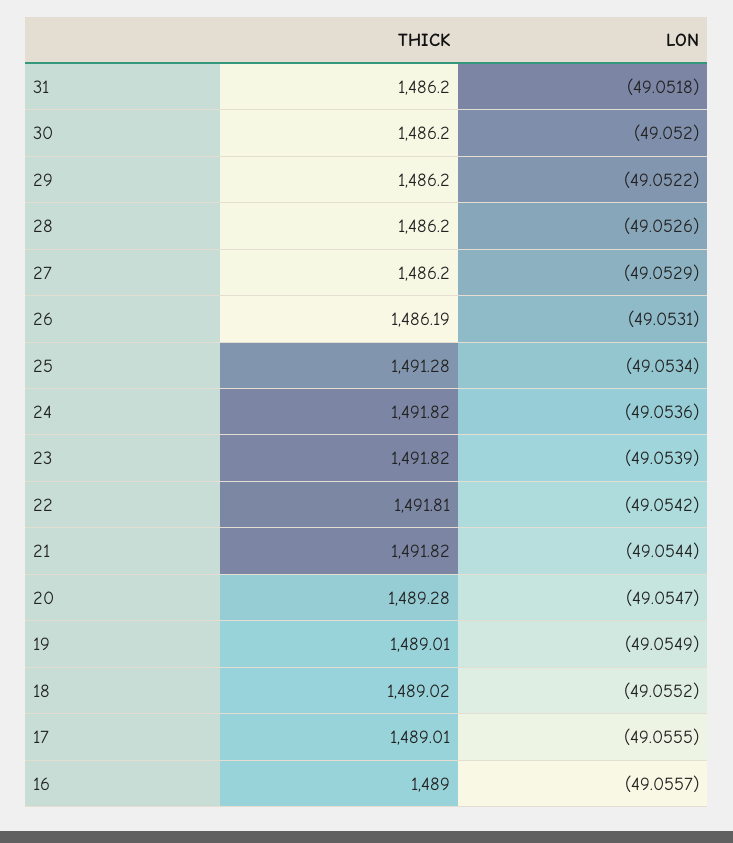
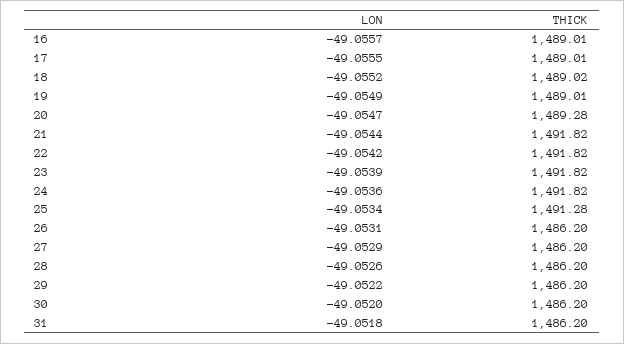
  {
    "THICK": {
      "31": 1486.2,
      "30": 1486.2,
      "29": 1486.2,
      "28": 1486.2,
      "27": 1486.2,
-     "26": 1486.19,
+     "26": 1486.2,
      "25": 1491.28,
      "24": 1491.82,
      "23": 1491.82,
-     "22": 1491.81,
+     "22": 1491.82,
      "21": 1491.82,
      "20": 1489.28,
      "19": 1489.01,
      "18": 1489.02,
      "17": 1489.01,
-     "16": 1489
+     "16": 1489.01
    },
    "LON": {
      "31": -49.0518,
      "30": -49.052,
      "29": -49.0522,
      "28": -49.0526,
      "27": -49.0529,
      "26": -49.0531,
      "25": -49.0534,
      "24": -49.0536,
      "23": -49.0539,
      "22": -49.0542,
      "21": -49.0544,
      "20": -49.0547,
      "19": -49.0549,
      "18": -49.0552,
      "17": -49.0555,
      "16": -49.0557
    }
  }

